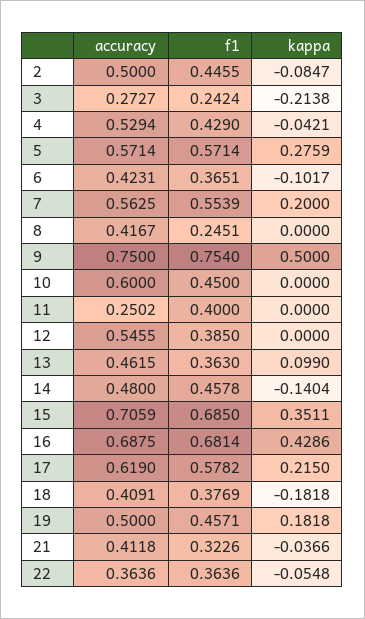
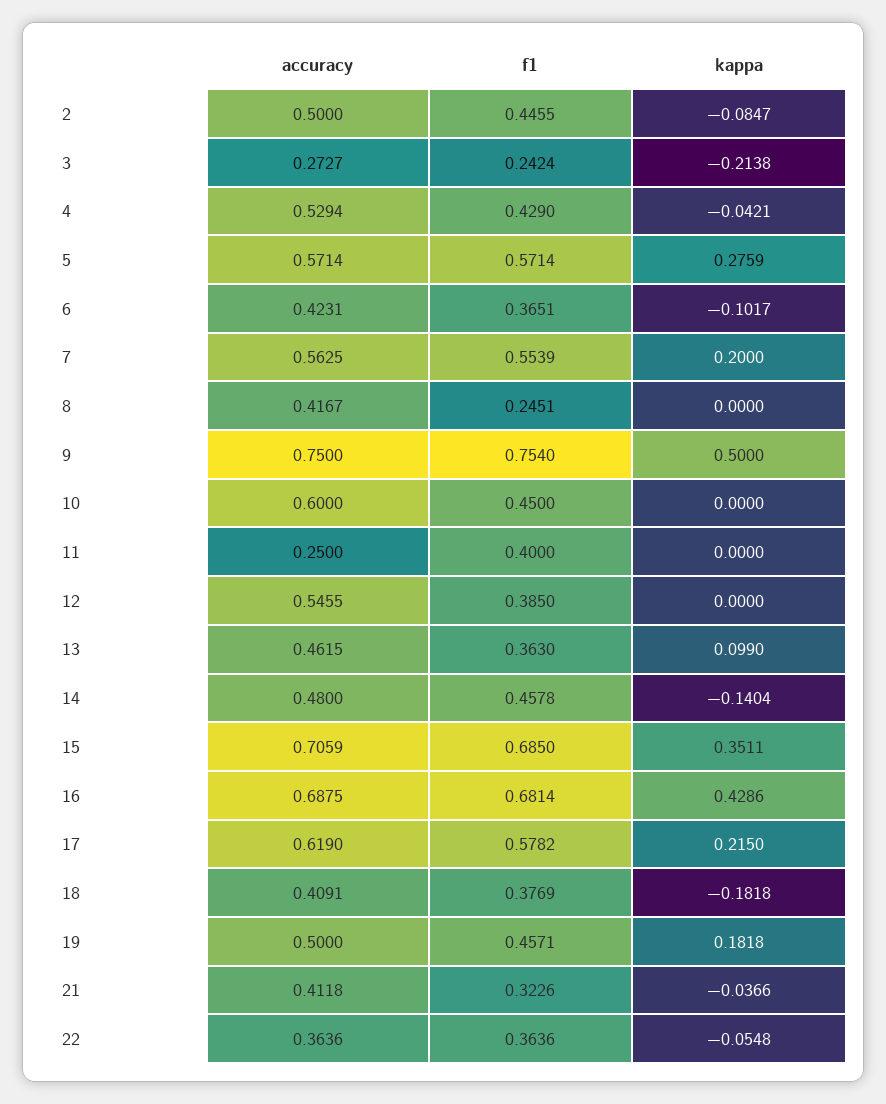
  {
    "accuracy": {
      "2": 0.5,
      "3": 0.2727,
      "4": 0.5294,
      "5": 0.5714,
      "6": 0.4231,
      "7": 0.5625,
      "8": 0.4167,
      "9": 0.75,
      "10": 0.6,
-     "11": 0.2502,
+     "11": 0.25,
      "12": 0.5455,
      "13": 0.4615,
      "14": 0.48,
      "15": 0.7059,
      "16": 0.6875,
      "17": 0.619,
      "18": 0.4091,
      "19": 0.5,
      "21": 0.4118,
      "22": 0.3636
    },
    "f1": {
      "2": 0.4455,
      "3": 0.2424,
      "4": 0.429,
      "5": 0.5714,
      "6": 0.3651,
      "7": 0.5539,
      "8": 0.2451,
      "9": 0.754,
      "10": 0.45,
      "11": 0.4,
      "12": 0.385,
      "13": 0.363,
      "14": 0.4578,
      "15": 0.685,
      "16": 0.6814,
      "17": 0.5782,
      "18": 0.3769,
      "19": 0.4571,
      "21": 0.3226,
      "22": 0.3636
    },
    "kappa": {
      "2": -0.0847,
      "3": -0.2138,
      "4": -0.0421,
      "5": 0.2759,
      "6": -0.1017,
      "7": 0.2,
      "8": 0,
      "9": 0.5,
      "10": 0,
      "11": 0,
      "12": 0,
      "13": 0.099,
      "14": -0.1404,
      "15": 0.3511,
      "16": 0.4286,
      "17": 0.215,
      "18": -0.1818,
      "19": 0.1818,
      "21": -0.0366,
      "22": -0.0548
    }
  }

